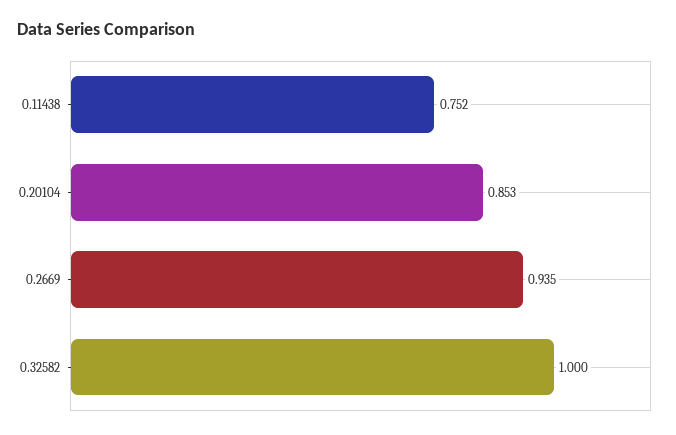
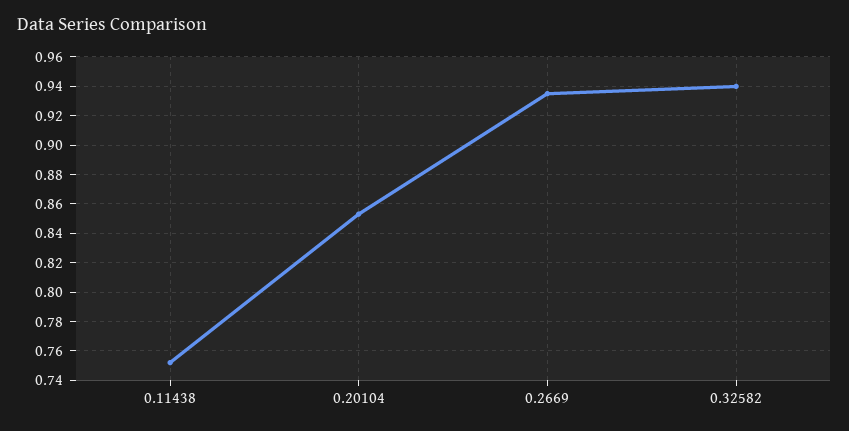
  {
    "0.11438": 0.752,
    "0.20104": 0.853,
    "0.2669": 0.935,
-   "0.32582": 1
+   "0.32582": 0.94
  }

